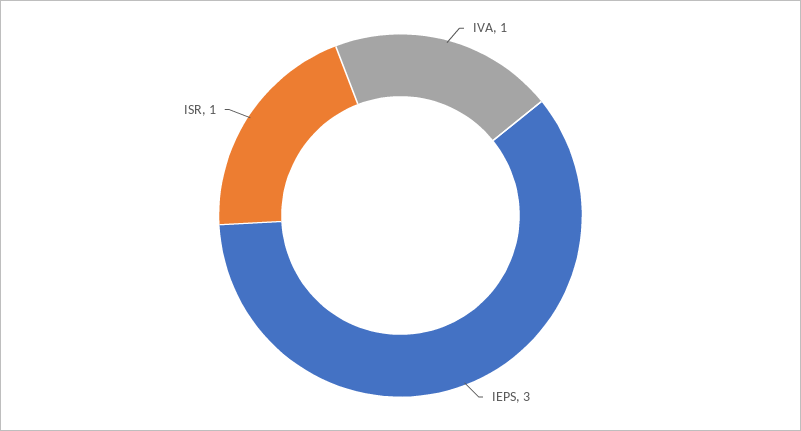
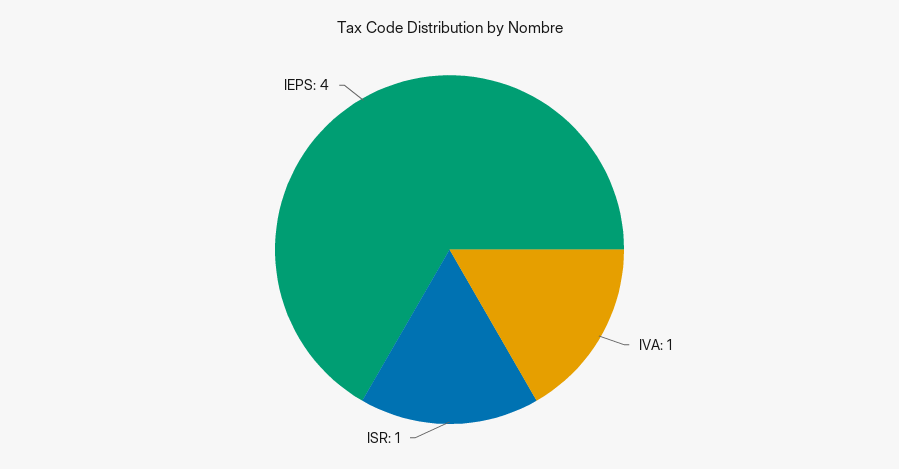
  {
    "IVA": 1,
-   "IEPS": 3,
+   "IEPS": 4,
    "ISR": 1
  }

